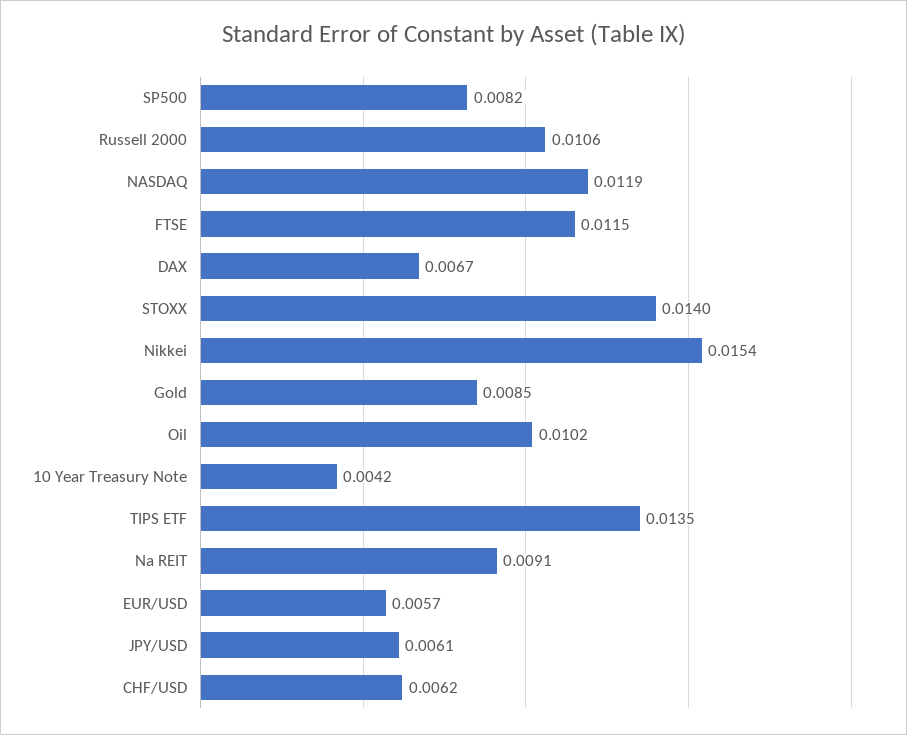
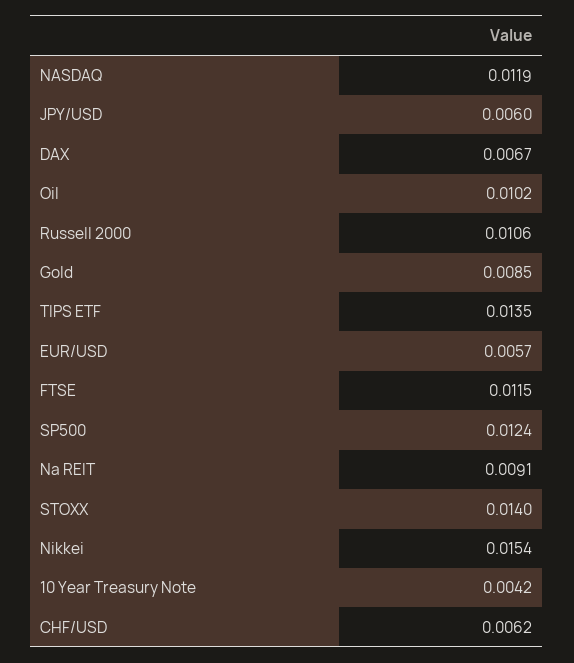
  {
-   "SP500": 0.0082,
+   "SP500": 0.0124,
    "Russell 2000": 0.0106,
    "NASDAQ": 0.0119,
    "FTSE": 0.0115,
    "DAX": 0.0067,
    "STOXX": 0.014,
    "Nikkei": 0.0154,
    "Gold": 0.0085,
    "Oil": 0.0102,
    "10 Year Treasury Note": 0.0042,
    "TIPS ETF": 0.0135,
    "Na REIT": 0.0091,
    "EUR/USD": 0.0057,
-   "JPY/USD": 0.0061,
+   "JPY/USD": 0.006,
    "CHF/USD": 0.0062
  }

